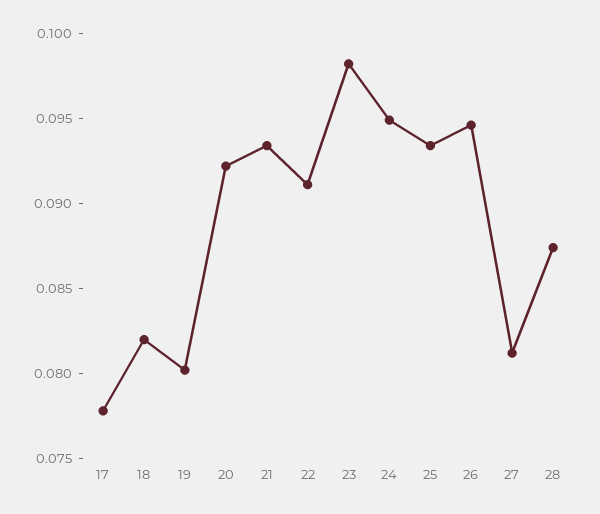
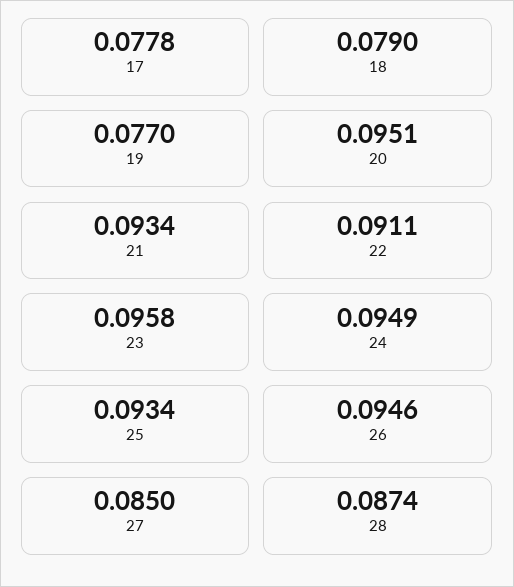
  {
    "17": 0.0778,
-   "18": 0.082,
+   "18": 0.079,
-   "19": 0.08,
+   "19": 0.077,
-   "20": 0.092,
+   "20": 0.0951,
    "21": 0.0934,
    "22": 0.0911,
-   "23": 0.098,
+   "23": 0.0958,
    "24": 0.0949,
    "25": 0.0934,
    "26": 0.0946,
-   "27": 0.081,
+   "27": 0.085,
    "28": 0.0874
  }

